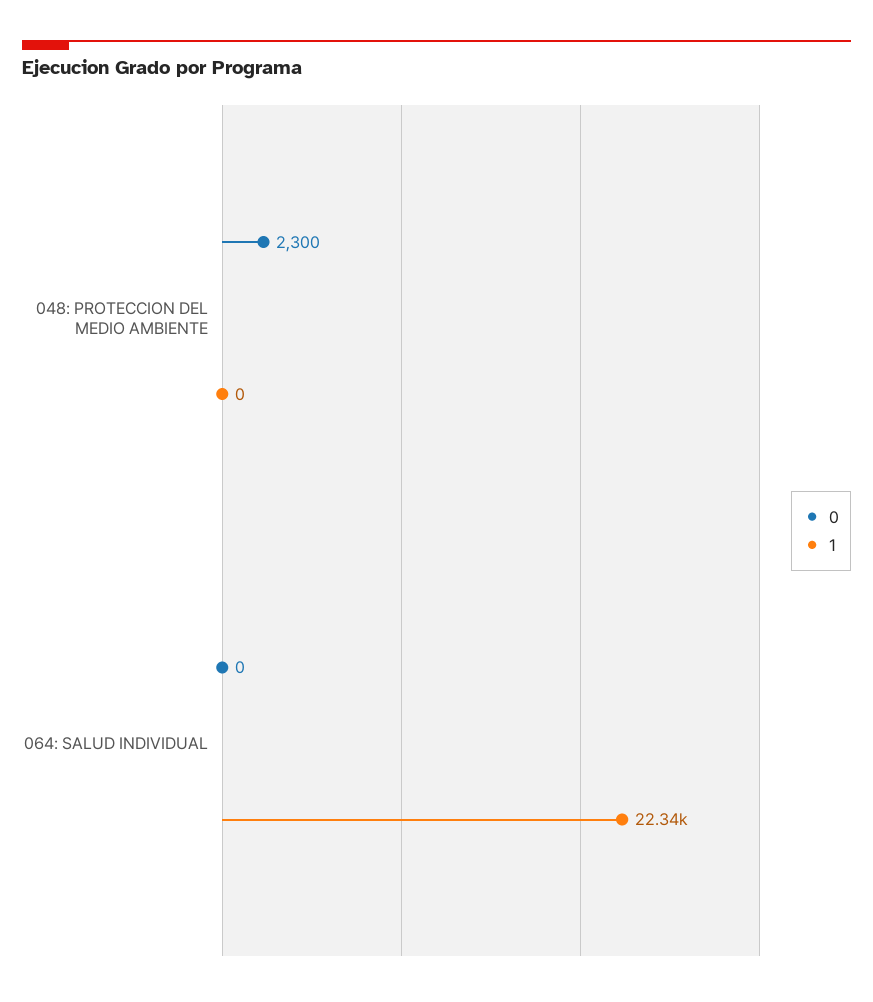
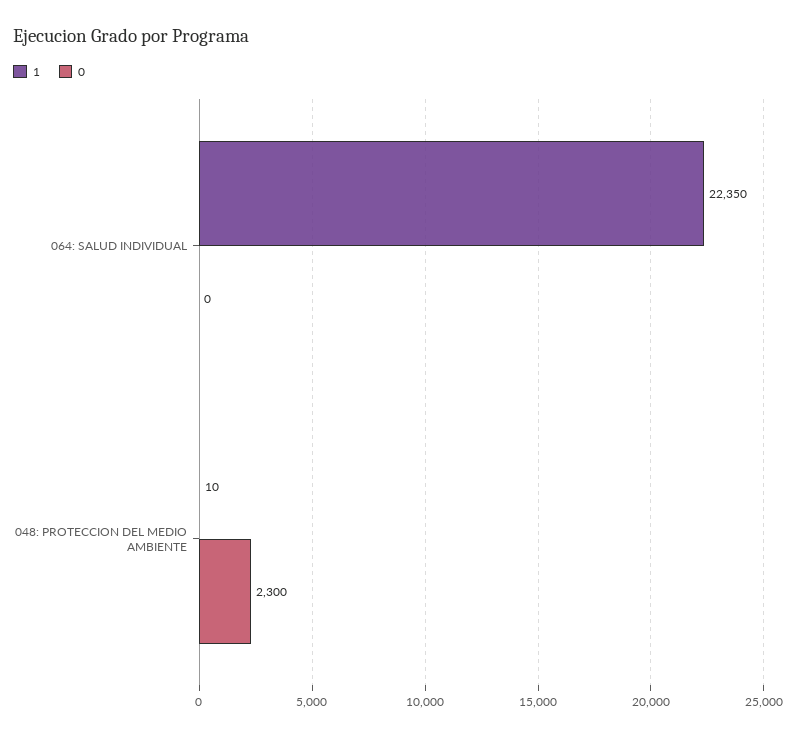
  {
    "0": {
      "048: PROTECCION DEL MEDIO AMBIENTE": 2300,
      "064: SALUD INDIVIDUAL": 0
    },
    "1": {
-     "048: PROTECCION DEL MEDIO AMBIENTE": 0,
+     "048: PROTECCION DEL MEDIO AMBIENTE": 10,
-     "064: SALUD INDIVIDUAL": 22340
+     "064: SALUD INDIVIDUAL": 22350
    }
  }

